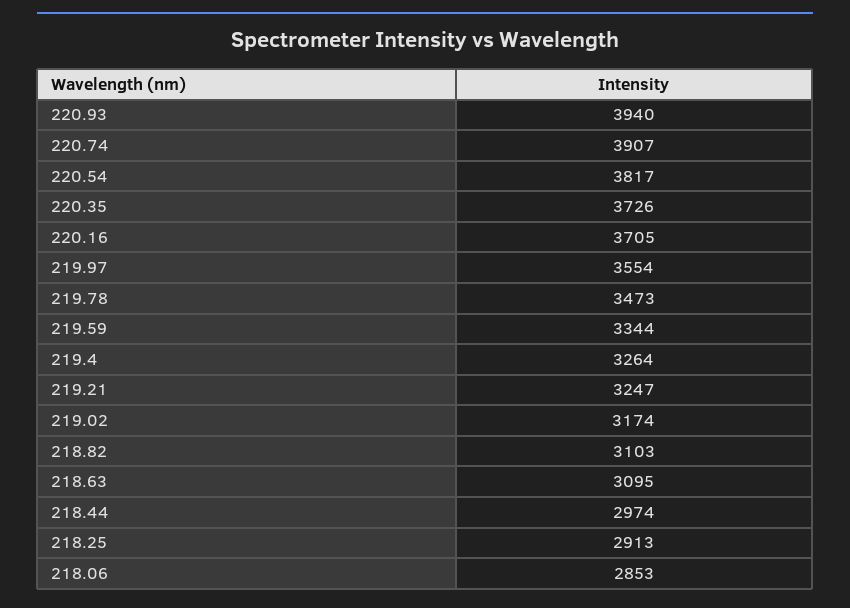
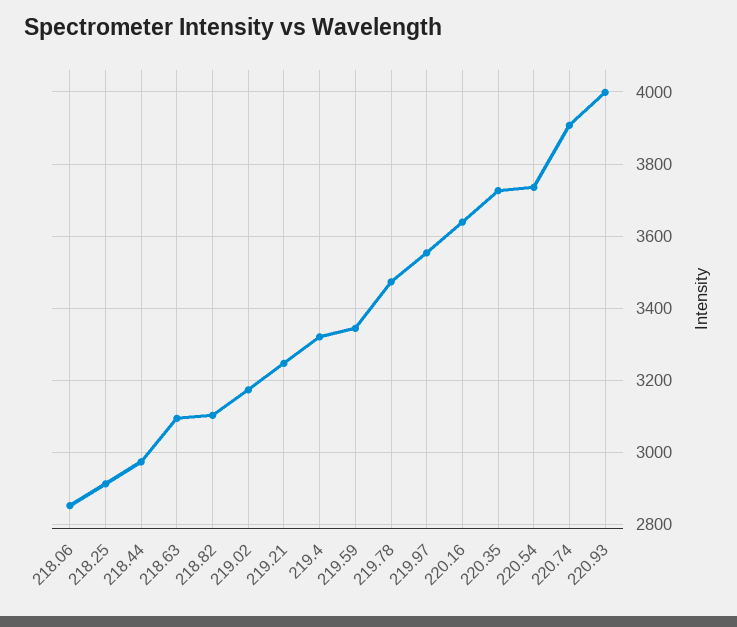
  {
-   "220.93": 3940,
+   "220.93": 4000,
    "220.74": 3907,
-   "220.54": 3817,
+   "220.54": 3740,
    "220.35": 3726,
-   "220.16": 3705,
+   "220.16": 3640,
    "219.97": 3554,
    "219.78": 3473,
    "219.59": 3344,
-   "219.4": 3264,
+   "219.4": 3320,
    "219.21": 3247,
    "219.02": 3174,
    "218.82": 3103,
    "218.63": 3095,
    "218.44": 2974,
    "218.25": 2913,
    "218.06": 2853
  }

